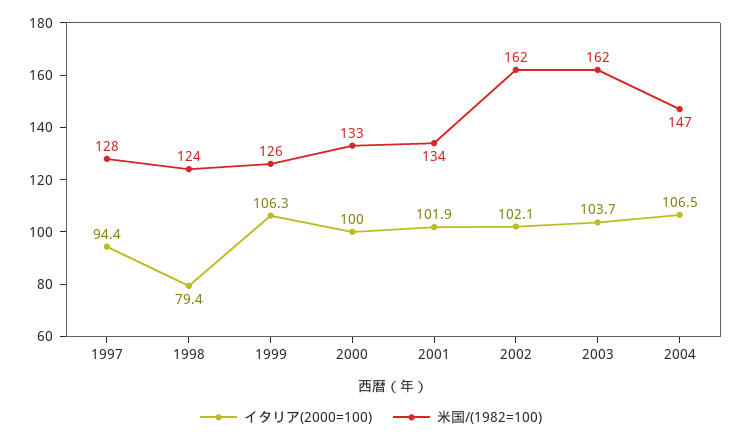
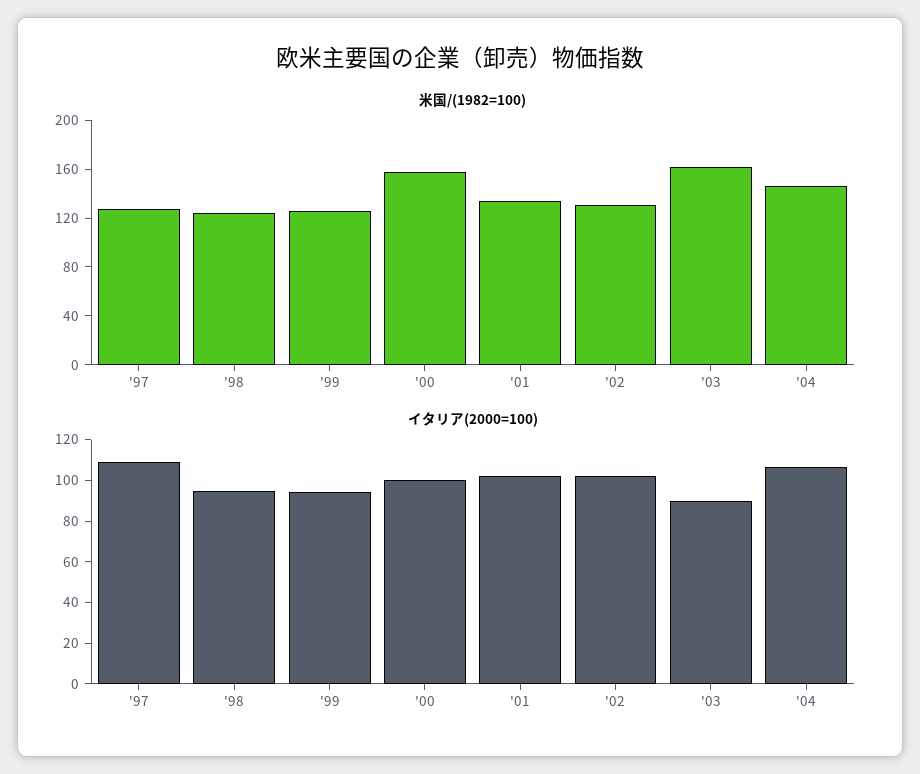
  {
    "イタリア(2000=100)": {
-     "1997": 94.4,
+     "1997": 110,
-     "1998": 79.4,
+     "1998": 95,
-     "1999": 106.3,
+     "1999": 95,
      "2000": 100,
      "2001": 101.9,
      "2002": 102.1,
-     "2003": 103.7,
+     "2003": 90,
      "2004": 106.5
    },
    "米国/(1982=100)": {
      "1997": 128,
      "1998": 124,
      "1999": 126,
-     "2000": 133,
+     "2000": 160,
      "2001": 134,
-     "2002": 162,
+     "2002": 130,
      "2003": 162,
      "2004": 147
    }
  }

